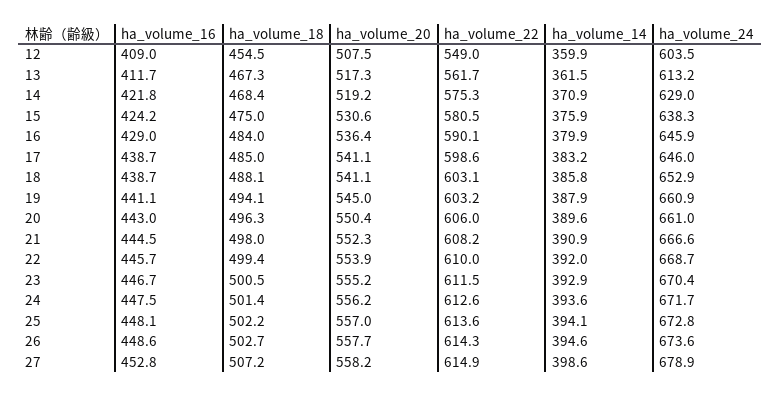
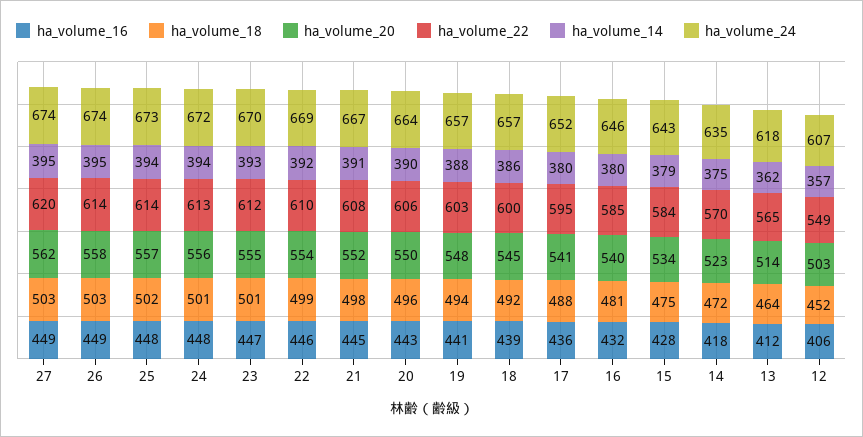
  {
    "ha_volume_16": {
-     "12": 409,
+     "12": 406,
      "13": 411.7,
-     "14": 421.8,
+     "14": 418,
-     "15": 424.2,
+     "15": 428,
-     "16": 429,
+     "16": 432,
-     "17": 438.7,
+     "17": 436,
      "18": 438.7,
      "19": 441.1,
      "20": 443,
      "21": 444.5,
      "22": 445.7,
      "23": 446.7,
      "24": 447.5,
      "25": 448.1,
      "26": 448.6,
-     "27": 452.8
+     "27": 449
    },
    "ha_volume_18": {
-     "12": 454.5,
+     "12": 452,
-     "13": 467.3,
+     "13": 464,
-     "14": 468.4,
+     "14": 472,
      "15": 475,
-     "16": 484,
+     "16": 481,
-     "17": 485,
+     "17": 488,
-     "18": 488.1,
+     "18": 492,
      "19": 494.1,
      "20": 496.3,
      "21": 498,
      "22": 499.4,
      "23": 500.5,
      "24": 501.4,
      "25": 502.2,
      "26": 502.7,
-     "27": 507.2
+     "27": 503
    },
    "ha_volume_20": {
-     "12": 507.5,
+     "12": 503,
-     "13": 517.3,
+     "13": 514,
-     "14": 519.2,
+     "14": 523,
-     "15": 530.6,
+     "15": 534,
-     "16": 536.4,
+     "16": 540,
      "17": 541.1,
-     "18": 541.1,
+     "18": 545,
-     "19": 545,
+     "19": 548,
      "20": 550.4,
      "21": 552.3,
      "22": 553.9,
      "23": 555.2,
      "24": 556.2,
      "25": 557,
      "26": 557.7,
-     "27": 558.2
+     "27": 562
    },
    "ha_volume_22": {
      "12": 549,
-     "13": 561.7,
+     "13": 565,
-     "14": 575.3,
+     "14": 570,
-     "15": 580.5,
+     "15": 584,
-     "16": 590.1,
+     "16": 585,
-     "17": 598.6,
+     "17": 595,
-     "18": 603.1,
+     "18": 600,
      "19": 603.2,
      "20": 606,
      "21": 608.2,
      "22": 610,
      "23": 611.5,
      "24": 612.6,
      "25": 613.6,
      "26": 614.3,
-     "27": 614.9
+     "27": 620
    },
    "ha_volume_14": {
-     "12": 359.9,
+     "12": 357,
      "13": 361.5,
-     "14": 370.9,
+     "14": 375,
-     "15": 375.9,
+     "15": 379,
      "16": 379.9,
-     "17": 383.2,
+     "17": 380,
      "18": 385.8,
      "19": 387.9,
      "20": 389.6,
      "21": 390.9,
      "22": 392,
      "23": 392.9,
      "24": 393.6,
      "25": 394.1,
      "26": 394.6,
-     "27": 398.6
+     "27": 395
    },
    "ha_volume_24": {
-     "12": 603.5,
+     "12": 607,
-     "13": 613.2,
+     "13": 618,
-     "14": 629,
+     "14": 635,
-     "15": 638.3,
+     "15": 643,
      "16": 645.9,
-     "17": 646,
+     "17": 652,
-     "18": 652.9,
+     "18": 657,
-     "19": 660.9,
+     "19": 657,
-     "20": 661,
+     "20": 664,
      "21": 666.6,
      "22": 668.7,
      "23": 670.4,
      "24": 671.7,
      "25": 672.8,
      "26": 673.6,
-     "27": 678.9
+     "27": 674
    }
  }

